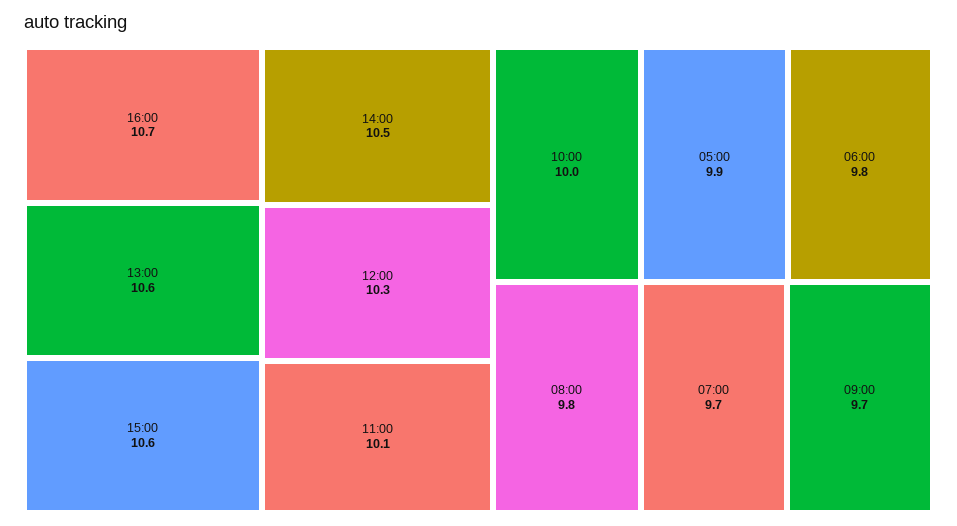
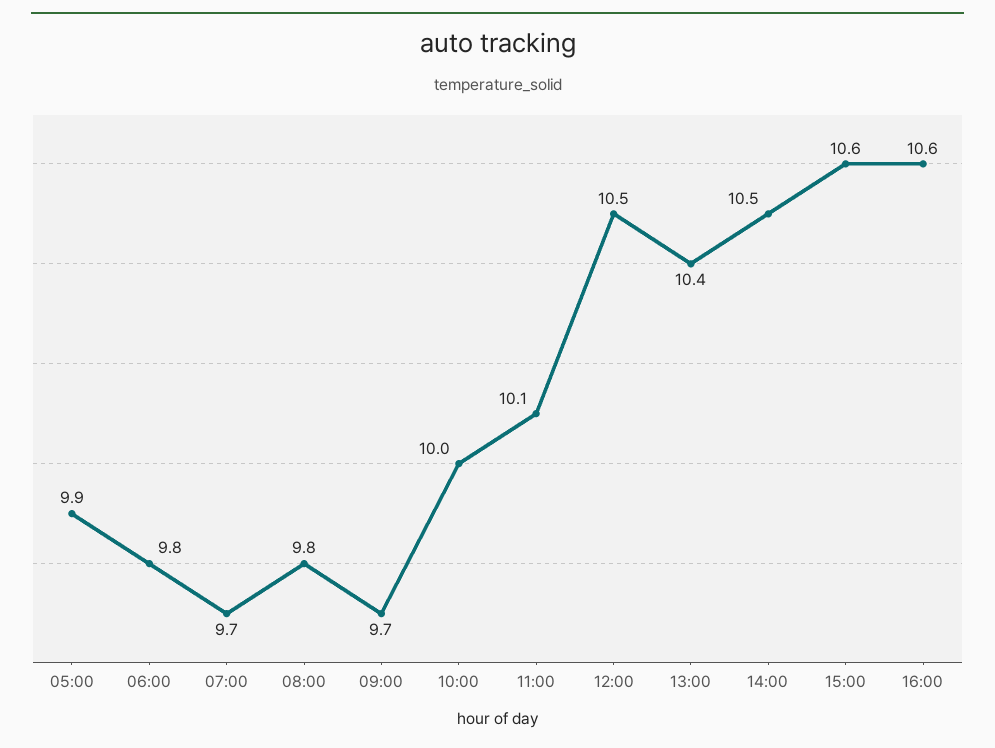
  {
-   "16:00": 10.7,
+   "16:00": 10.6,
-   "13:00": 10.6,
+   "13:00": 10.4,
    "15:00": 10.6,
    "14:00": 10.5,
-   "12:00": 10.3,
+   "12:00": 10.5,
    "11:00": 10.1,
    "10:00": 10,
    "05:00": 9.9,
    "06:00": 9.8,
    "08:00": 9.8,
    "07:00": 9.7,
    "09:00": 9.7
  }

